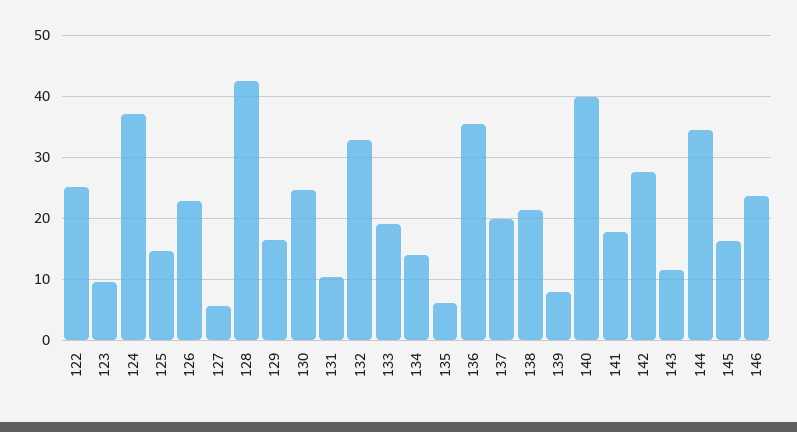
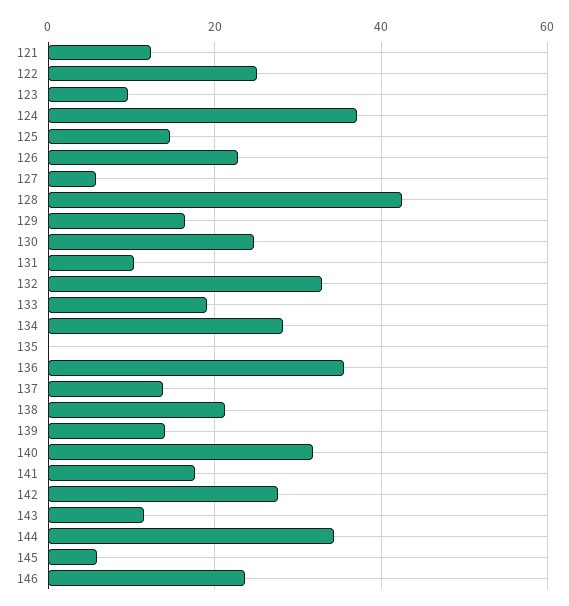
  {
    "122": 25,
    "123": 10,
    "124": 37,
    "125": 15,
    "126": 23,
    "127": 6,
    "128": 43,
    "129": 16,
    "130": 25,
    "131": 10,
    "132": 33,
    "133": 19,
-   "134": 14,
+   "134": 28,
-   "135": 6,
+   "135": 0,
    "136": 36,
-   "137": 20,
+   "137": 14,
    "138": 21,
-   "139": 8,
+   "139": 14,
-   "140": 40,
+   "140": 32,
    "141": 18,
    "142": 28,
    "143": 12,
    "144": 34,
-   "145": 16,
+   "145": 6,
-   "146": 24
+   "146": 24,
+   "121": 12
  }

